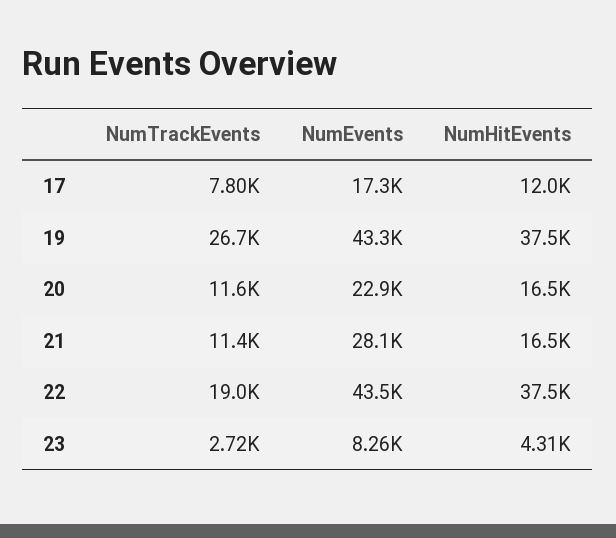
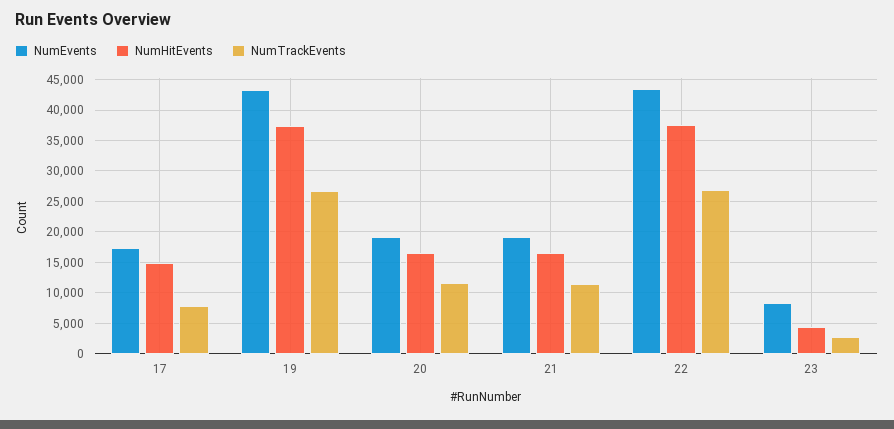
  {
    "NumTrackEvents": {
      "17": 7800,
      "19": 26700,
      "20": 11600,
      "21": 11400,
-     "22": 19000,
+     "22": 27000,
      "23": 2720
    },
    "NumEvents": {
      "17": 17300,
      "19": 43300,
-     "20": 22900,
+     "20": 19000,
-     "21": 28100,
+     "21": 19000,
      "22": 43500,
      "23": 8260
    },
    "NumHitEvents": {
-     "17": 12000,
+     "17": 15000,
      "19": 37500,
      "20": 16500,
      "21": 16500,
      "22": 37500,
      "23": 4310
    }
  }

